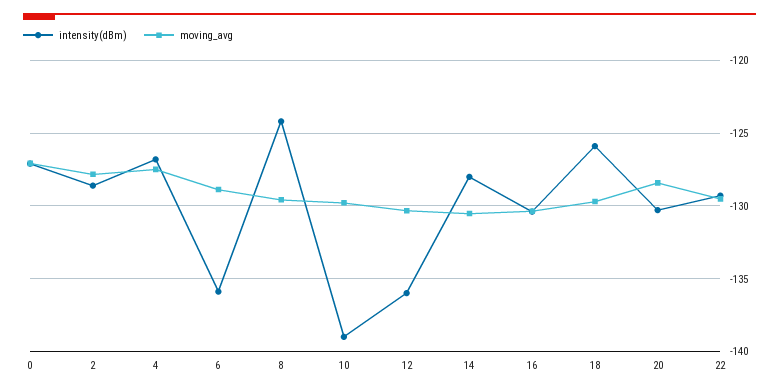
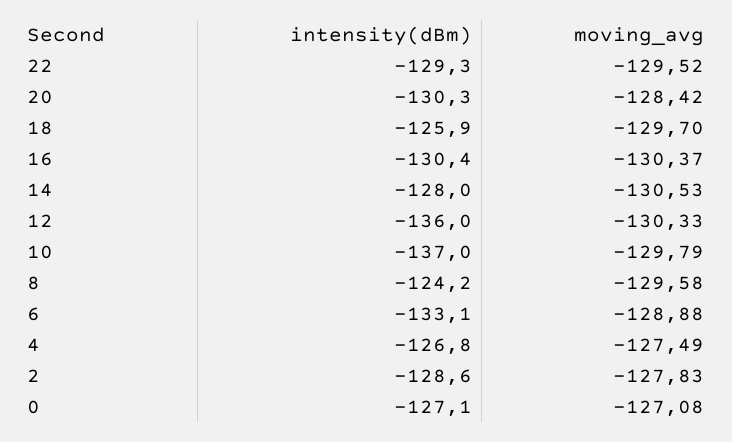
  {
    "intensity(dBm)": {
      "0": -127.1,
      "2": -128.6,
      "4": -126.8,
-     "6": -136,
+     "6": -133.1,
      "8": -124.2,
-     "10": -139,
+     "10": -137,
      "12": -136,
      "14": -128,
      "16": -130.4,
      "18": -125.9,
      "20": -130.3,
      "22": -129.3
    },
    "moving_avg": {
      "0": -127.08,
      "2": -127.83,
      "4": -127.49,
      "6": -128.88,
      "8": -129.58,
      "10": -129.79,
      "12": -130.33,
      "14": -130.53,
      "16": -130.37,
      "18": -129.7,
      "20": -128.42,
      "22": -129.52
    }
  }

